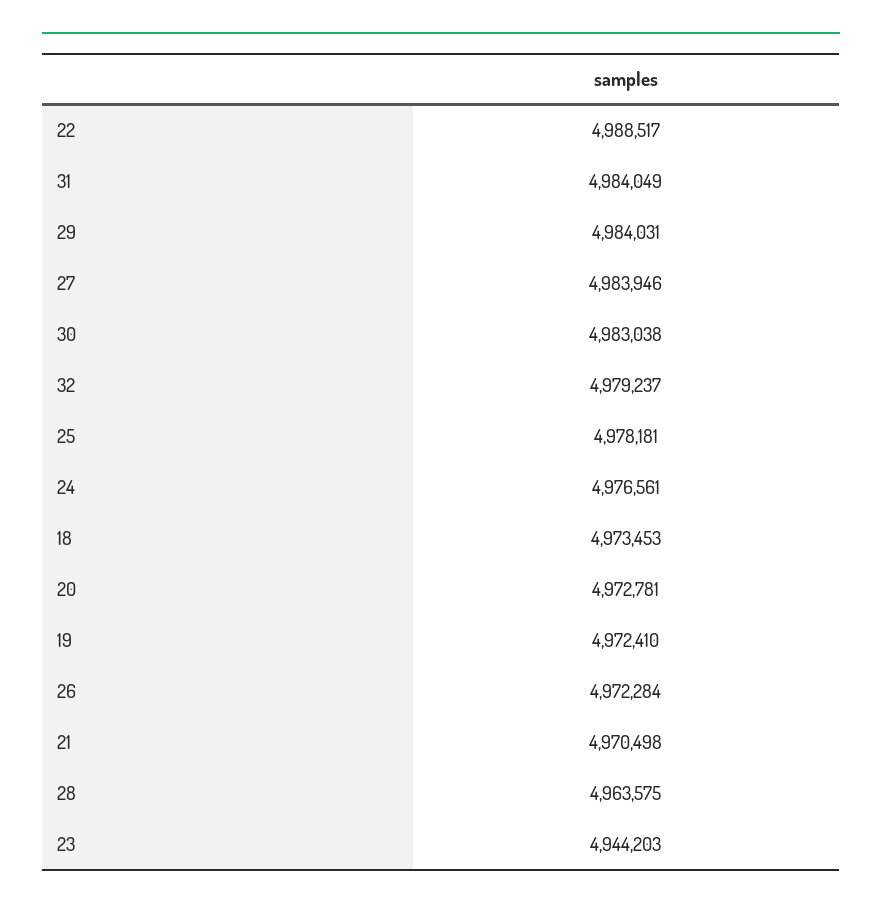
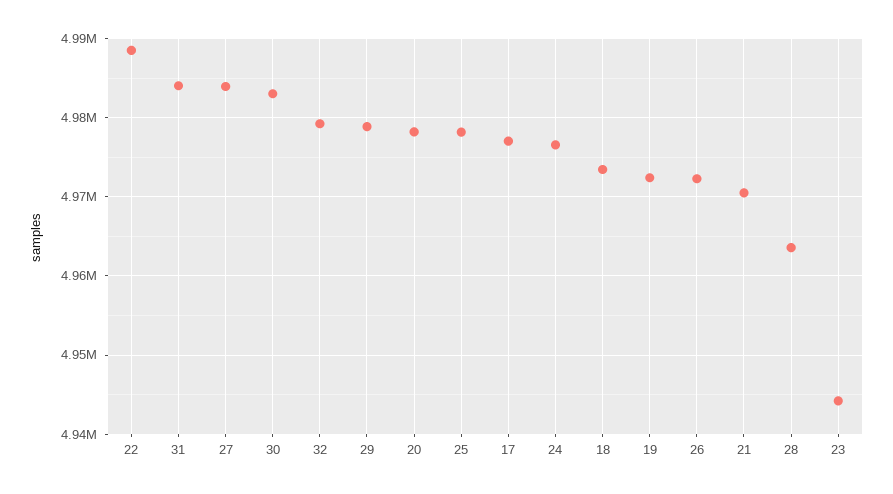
  {
    "22": 4988517,
    "31": 4984049,
-   "29": 4984031,
+   "29": 4979000,
    "27": 4983946,
    "30": 4983038,
    "32": 4979237,
    "25": 4978181,
    "24": 4976561,
    "18": 4973453,
-   "20": 4972781,
+   "20": 4978000,
    "19": 4972410,
    "26": 4972284,
    "21": 4970498,
    "28": 4963575,
-   "23": 4944203
+   "23": 4944203,
+   "17": 4977000
  }

